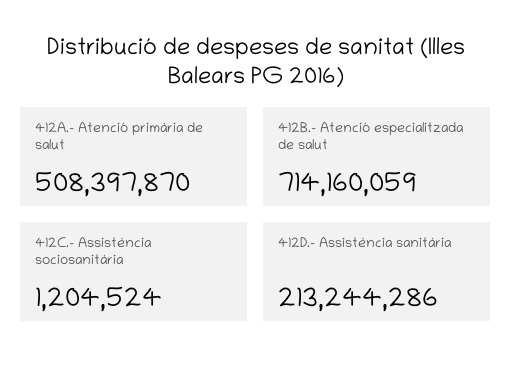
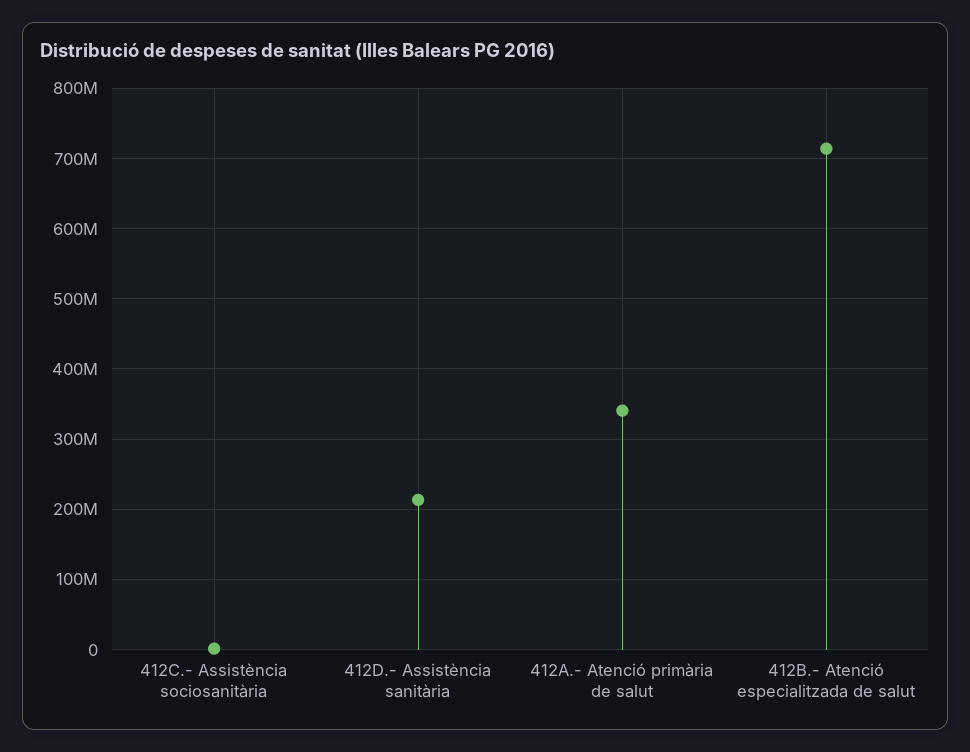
  {
-   "412A.- Atenció primària de salut": 508397870,
+   "412A.- Atenció primària de salut": 340000000,
    "412B.- Atenció especialitzada de salut": 714160059,
    "412C.- Assistència sociosanitària": 1204524,
    "412D.- Assistència sanitària": 213244286
  }

